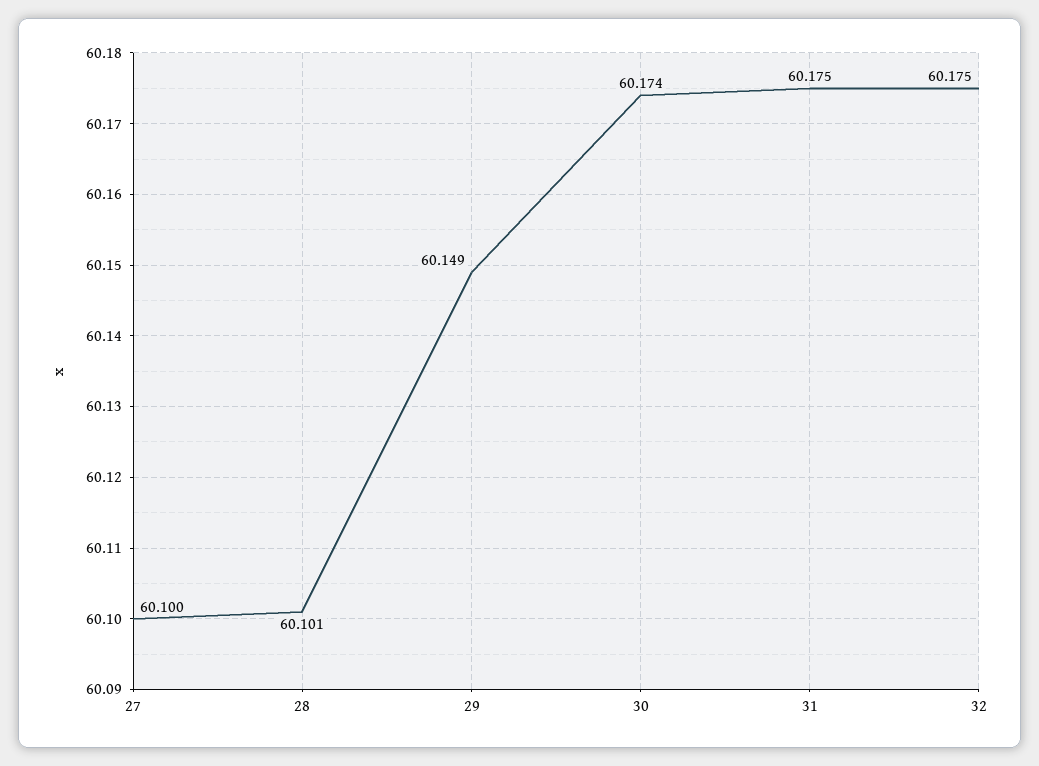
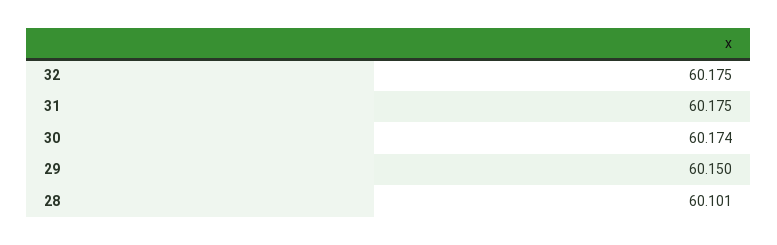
  {
-   "27": 60.1,
    "28": 60.101,
-   "29": 60.149,
+   "29": 60.15,
    "30": 60.174,
    "31": 60.175,
    "32": 60.175
  }

